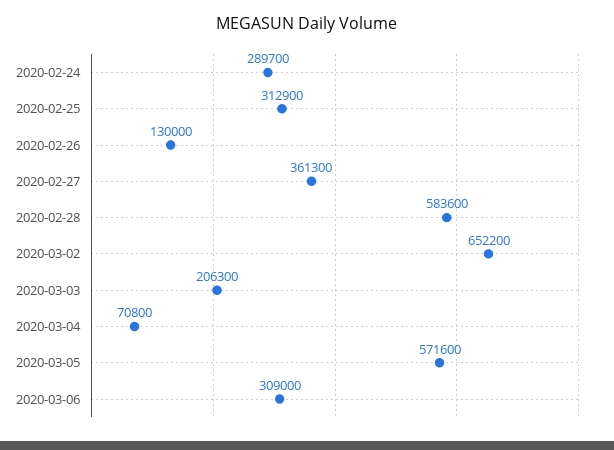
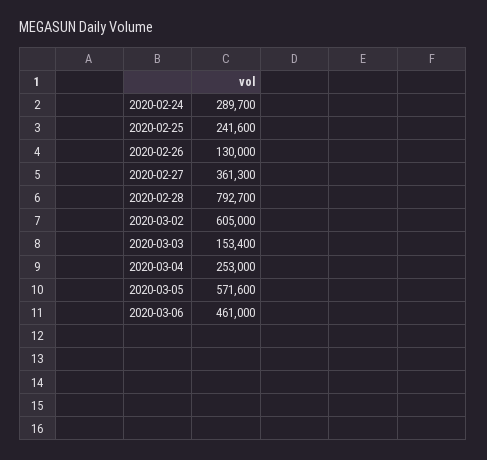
  {
    "2020-02-24": 289700,
-   "2020-02-25": 312900,
+   "2020-02-25": 241600,
    "2020-02-26": 130000,
    "2020-02-27": 361300,
-   "2020-02-28": 583600,
+   "2020-02-28": 792700,
-   "2020-03-02": 652200,
+   "2020-03-02": 605000,
-   "2020-03-03": 206300,
+   "2020-03-03": 153400,
-   "2020-03-04": 70800,
+   "2020-03-04": 253000,
    "2020-03-05": 571600,
-   "2020-03-06": 309000
+   "2020-03-06": 461000
  }

